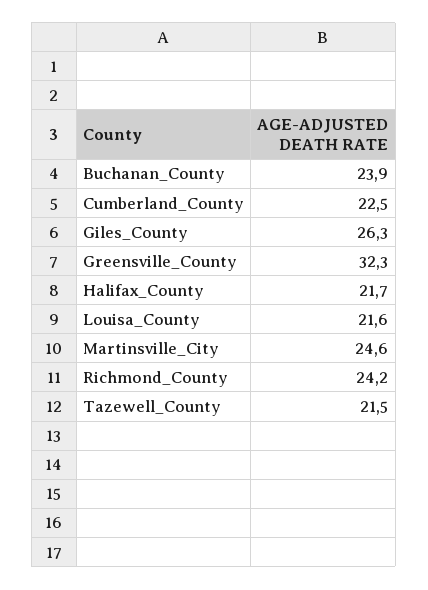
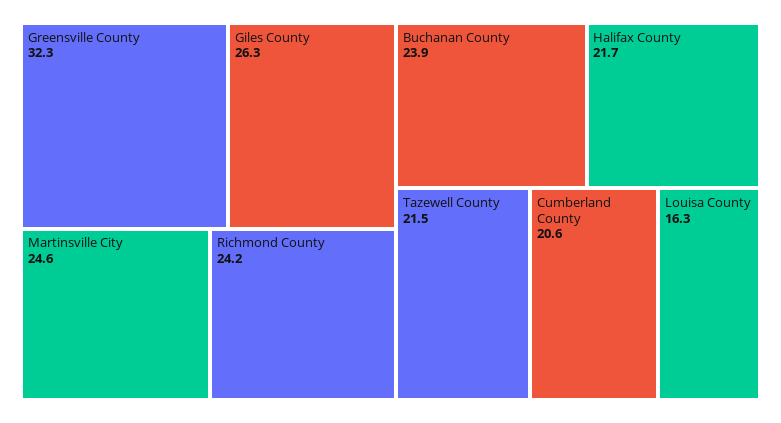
  {
    "Buchanan_County": 23.9,
-   "Cumberland_County": 22.5,
+   "Cumberland_County": 20.6,
    "Giles_County": 26.3,
    "Greensville_County": 32.3,
    "Halifax_County": 21.7,
-   "Louisa_County": 21.6,
+   "Louisa_County": 16.3,
    "Martinsville_City": 24.6,
    "Richmond_County": 24.2,
    "Tazewell_County": 21.5
  }

